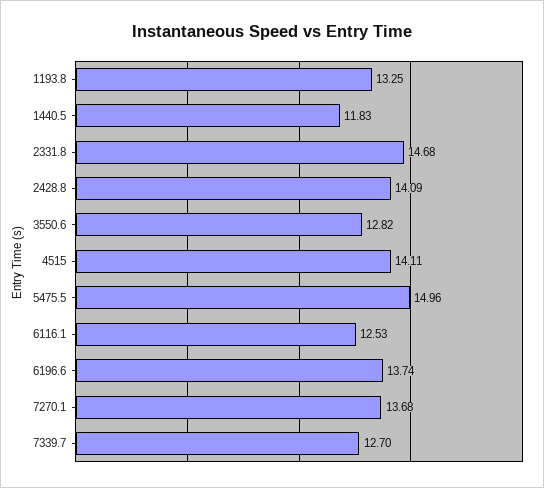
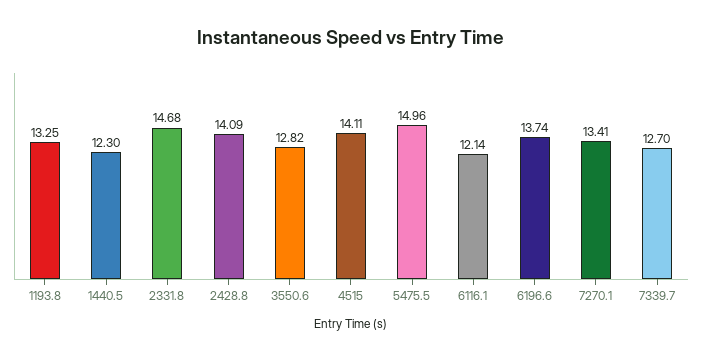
  {
    "1193.8": 13.25,
-   "1440.5": 11.83,
+   "1440.5": 12.3,
    "2331.8": 14.68,
    "2428.8": 14.09,
    "3550.6": 12.82,
    "4515": 14.11,
    "5475.5": 14.96,
-   "6116.1": 12.53,
+   "6116.1": 12.14,
    "6196.6": 13.74,
-   "7270.1": 13.68,
+   "7270.1": 13.41,
    "7339.7": 12.7
  }

